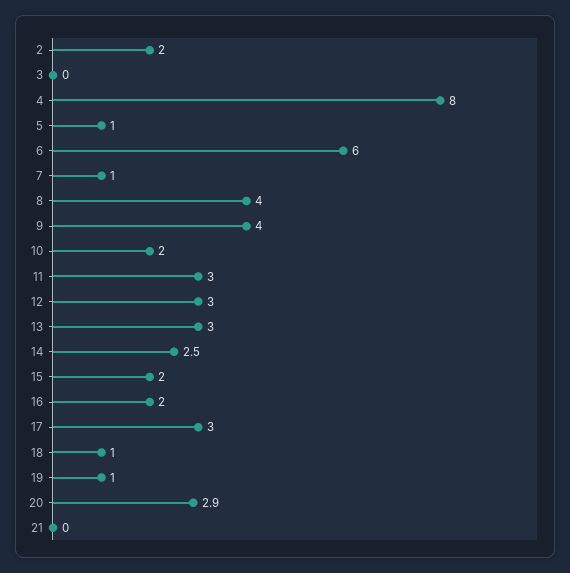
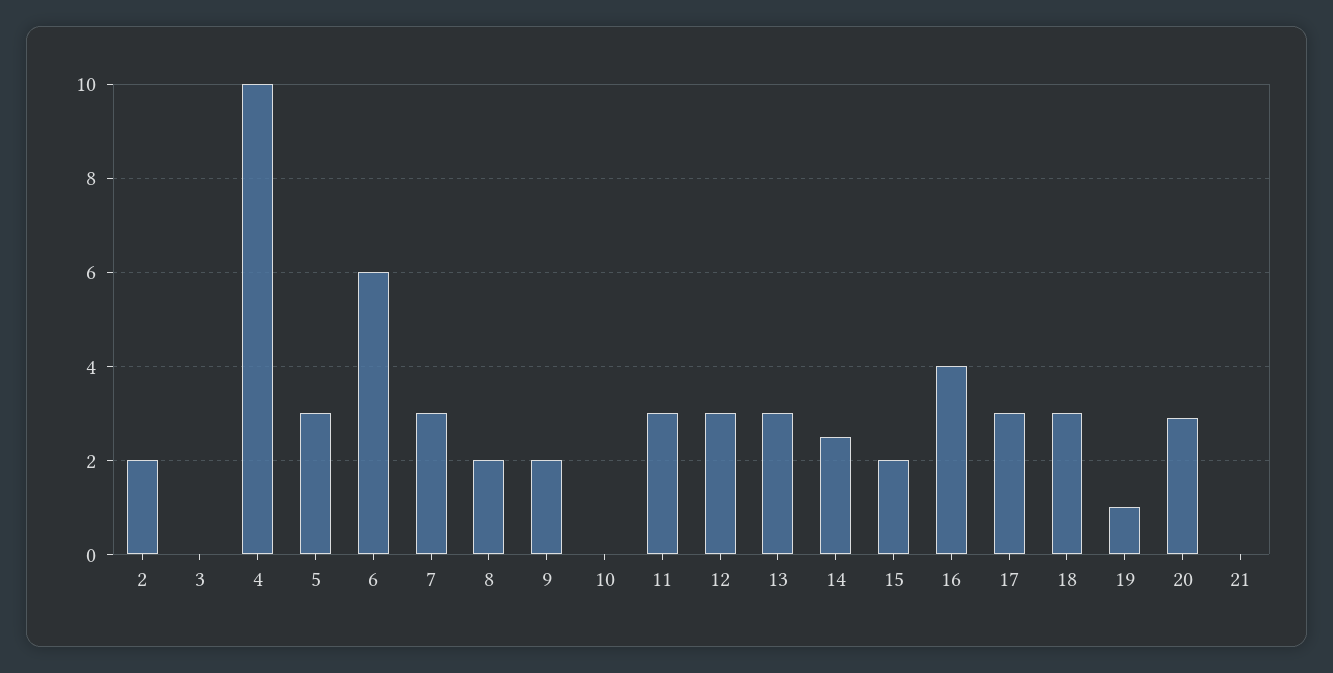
  {
    "2": 2,
    "3": 0,
-   "4": 8,
+   "4": 10,
-   "5": 1,
+   "5": 3,
    "6": 6,
-   "7": 1,
+   "7": 3,
-   "8": 4,
+   "8": 2,
-   "9": 4,
+   "9": 2,
-   "10": 2,
+   "10": 0,
    "11": 3,
    "12": 3,
    "13": 3,
    "14": 2.5,
    "15": 2,
-   "16": 2,
+   "16": 4,
    "17": 3,
-   "18": 1,
+   "18": 3,
    "19": 1,
    "20": 2.9,
    "21": 0
  }

